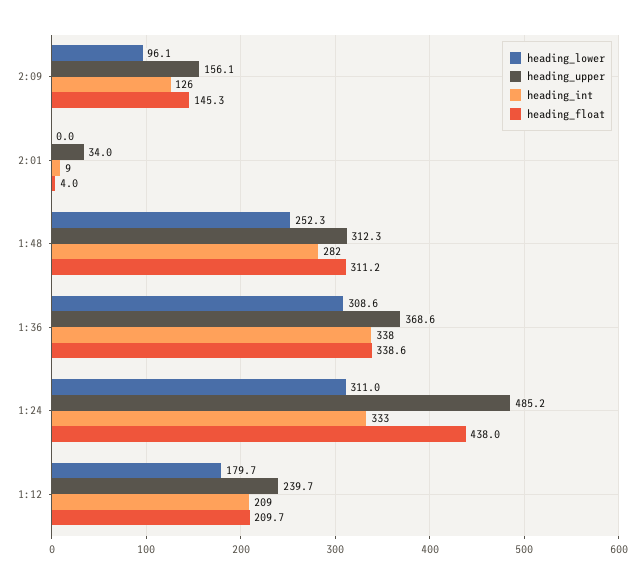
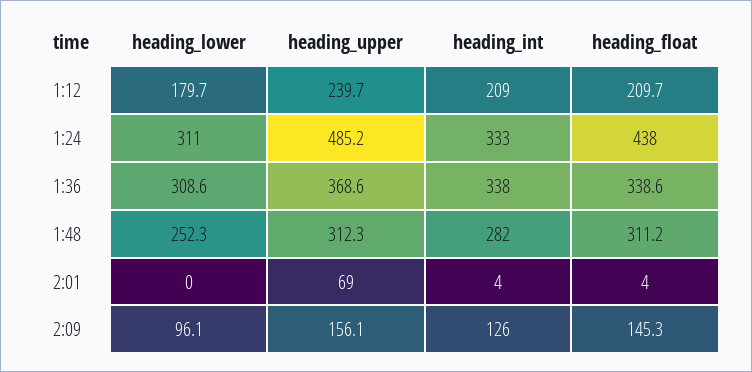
  {
    "heading_lower": {
      "2:09": 96.1,
      "2:01": 0,
      "1:48": 252.3,
      "1:36": 308.6,
      "1:24": 311,
      "1:12": 179.7
    },
    "heading_upper": {
      "2:09": 156.1,
-     "2:01": 34,
+     "2:01": 69,
      "1:48": 312.3,
      "1:36": 368.6,
      "1:24": 485.2,
      "1:12": 239.7
    },
    "heading_int": {
      "2:09": 126,
-     "2:01": 9,
+     "2:01": 4,
      "1:48": 282,
      "1:36": 338,
      "1:24": 333,
      "1:12": 209
    },
    "heading_float": {
      "2:09": 145.3,
      "2:01": 4,
      "1:48": 311.2,
      "1:36": 338.6,
      "1:24": 438,
      "1:12": 209.7
    }
  }

